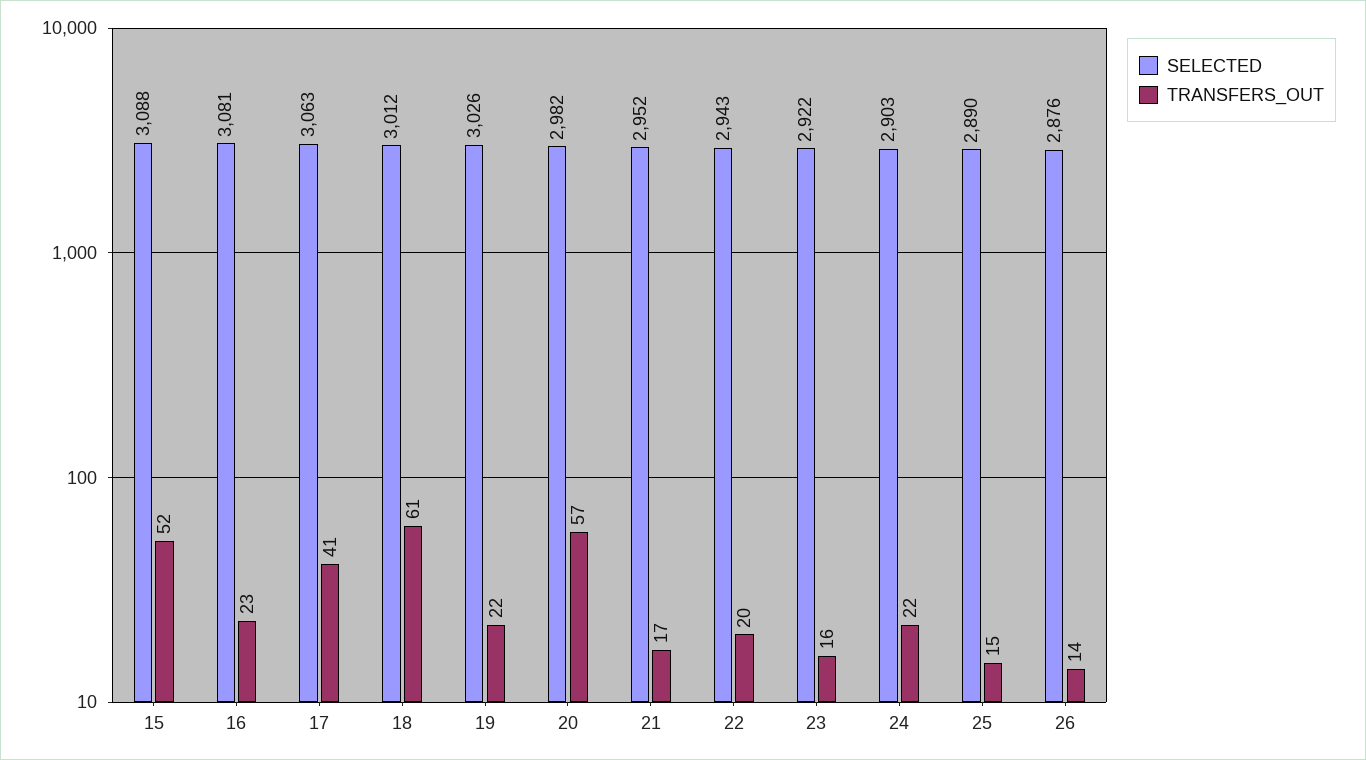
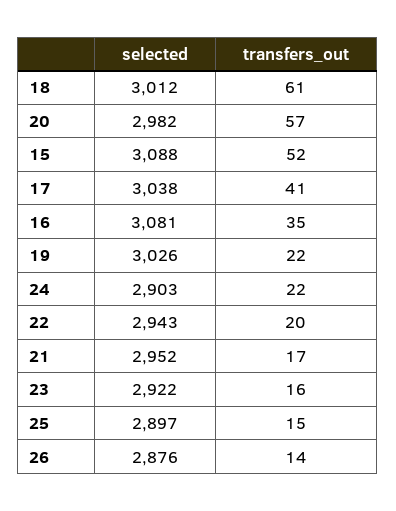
  {
    "SELECTED": {
      "15": 3088,
      "16": 3081,
-     "17": 3063,
+     "17": 3038,
      "18": 3012,
      "19": 3026,
      "20": 2982,
      "21": 2952,
      "22": 2943,
      "23": 2922,
      "24": 2903,
-     "25": 2890,
+     "25": 2897,
      "26": 2876
    },
    "TRANSFERS_OUT": {
      "15": 52,
-     "16": 23,
+     "16": 35,
      "17": 41,
      "18": 61,
      "19": 22,
      "20": 57,
      "21": 17,
      "22": 20,
      "23": 16,
      "24": 22,
      "25": 15,
      "26": 14
    }
  }

